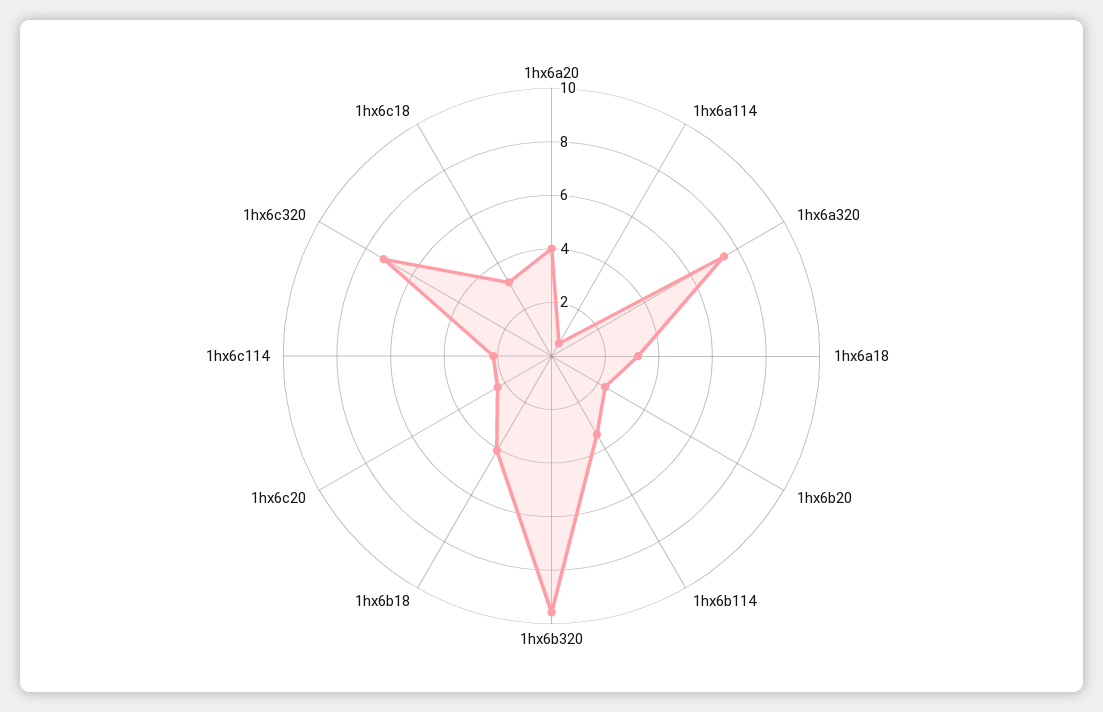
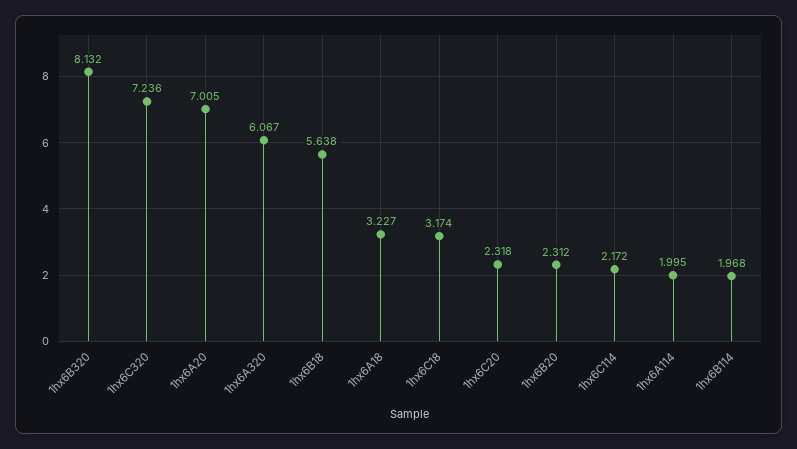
  {
-   "1hx6a20": 4,
+   "1hx6a20": 7.005,
-   "1hx6a114": 0.5,
+   "1hx6a114": 1.995,
-   "1hx6a320": 7.5,
+   "1hx6a320": 6.067,
    "1hx6a18": 3.227,
    "1hx6b20": 2.312,
-   "1hx6b114": 3.5,
+   "1hx6b114": 1.968,
-   "1hx6b320": 9.5,
+   "1hx6b320": 8.132,
-   "1hx6b18": 4,
+   "1hx6b18": 5.638,
    "1hx6c20": 2.318,
    "1hx6c114": 2.172,
    "1hx6c320": 7.236,
    "1hx6c18": 3.174
  }

